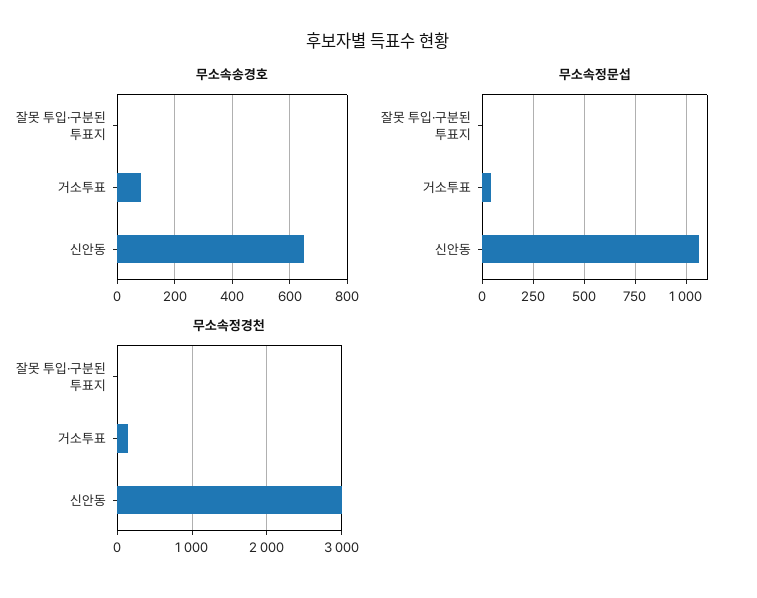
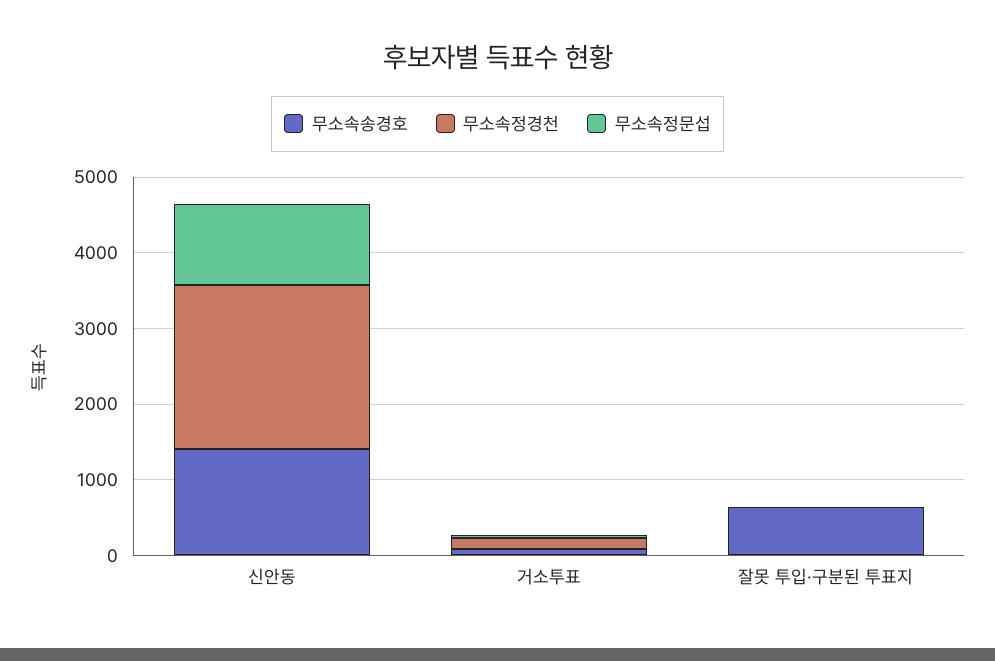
  {
    "무소속송경호": {
-     "잘못 투입·구분된 투표지": 0,
+     "잘못 투입·구분된 투표지": 600,
      "거소투표": 75,
-     "신안동": 650
+     "신안동": 1400
    },
    "무소속정문섭": {
      "잘못 투입·구분된 투표지": 0,
      "거소투표": 50,
      "신안동": 1050
    },
    "무소속정경천": {
      "잘못 투입·구분된 투표지": 0,
      "거소투표": 100,
-     "신안동": 3000
+     "신안동": 2200
    }
  }

